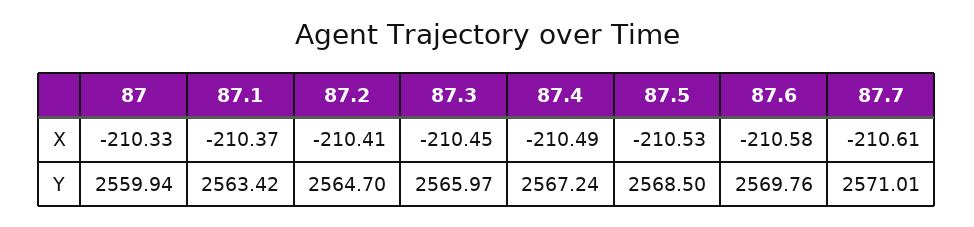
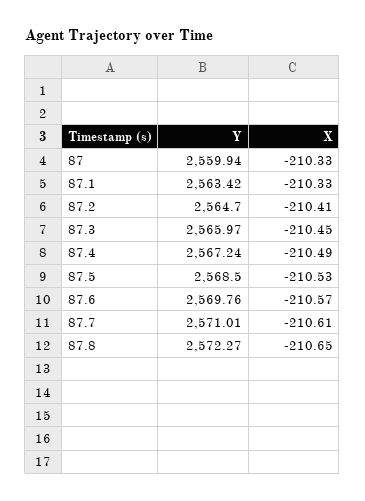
  {
    "87": {
      "X": -210.33,
      "Y": 2559.94
    },
    "87.1": {
-     "X": -210.37,
+     "X": -210.33,
      "Y": 2563.42
    },
    "87.2": {
      "X": -210.41,
      "Y": 2564.7
    },
    "87.3": {
      "X": -210.45,
      "Y": 2565.97
    },
    "87.4": {
      "X": -210.49,
      "Y": 2567.24
    },
    "87.5": {
      "X": -210.53,
      "Y": 2568.5
    },
    "87.6": {
-     "X": -210.58,
+     "X": -210.57,
      "Y": 2569.76
    },
    "87.7": {
      "X": -210.61,
      "Y": 2571.01
-   }
+   },
+   "87.8": {
+     "Y": 2572.27,
+     "X": -210.65
+   }
  }

